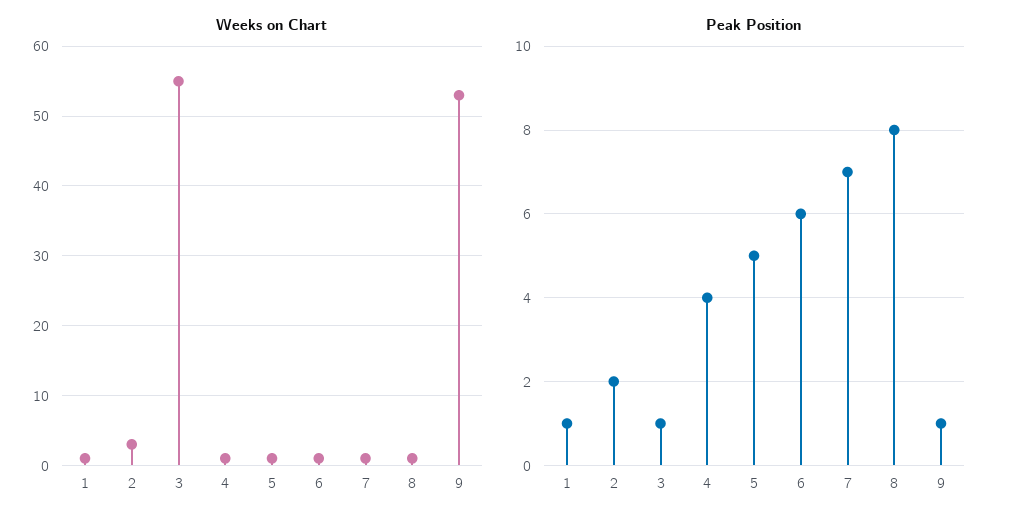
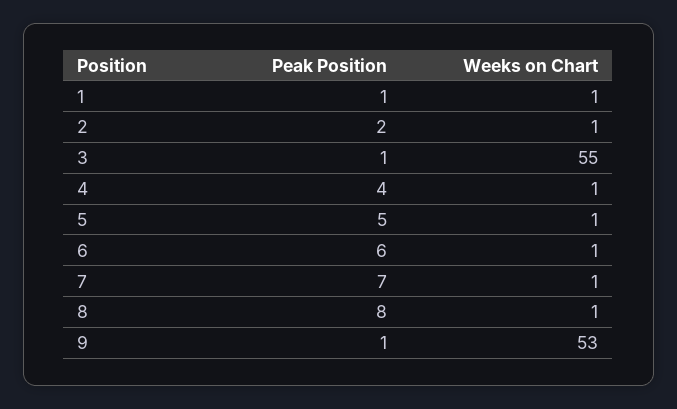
  {
    "Weeks on Chart": {
      "1": 1,
-     "2": 3,
+     "2": 1,
      "3": 55,
      "4": 1,
      "5": 1,
      "6": 1,
      "7": 1,
      "8": 1,
      "9": 53
    },
    "Peak Position": {
      "1": 1,
      "2": 2,
      "3": 1,
      "4": 4,
      "5": 5,
      "6": 6,
      "7": 7,
      "8": 8,
      "9": 1
    }
  }

